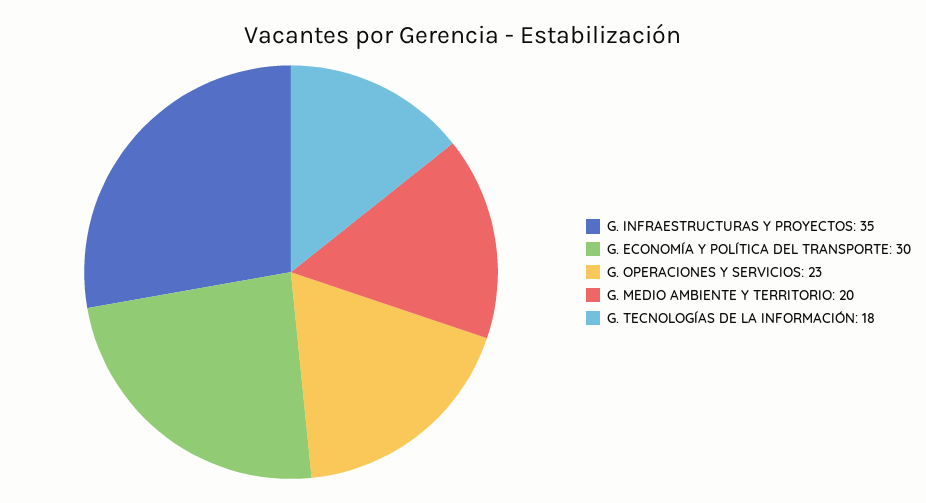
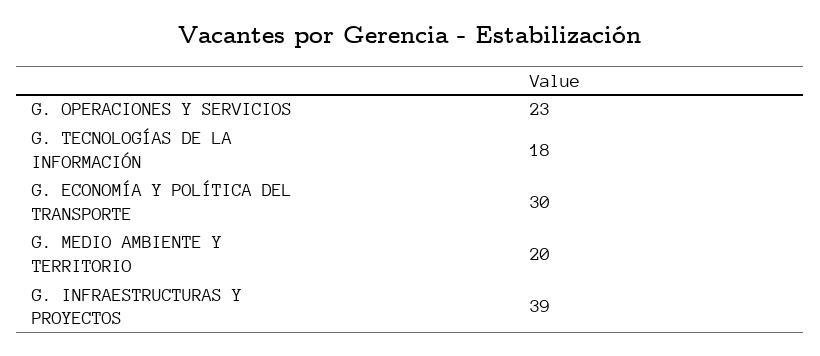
  {
-   "G. INFRAESTRUCTURAS Y PROYECTOS": 35,
+   "G. INFRAESTRUCTURAS Y PROYECTOS": 39,
    "G. ECONOMÍA Y POLÍTICA DEL TRANSPORTE": 30,
    "G. OPERACIONES Y SERVICIOS": 23,
    "G. MEDIO AMBIENTE Y TERRITORIO": 20,
    "G. TECNOLOGÍAS DE LA INFORMACIÓN": 18
  }

